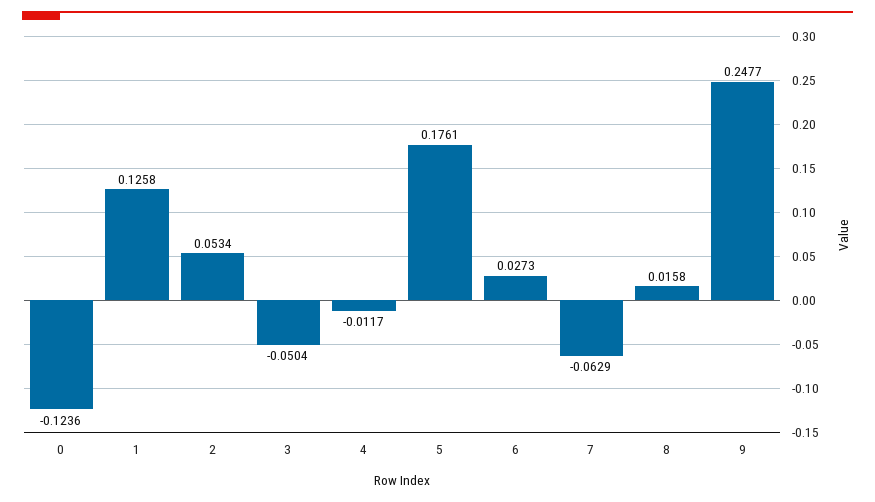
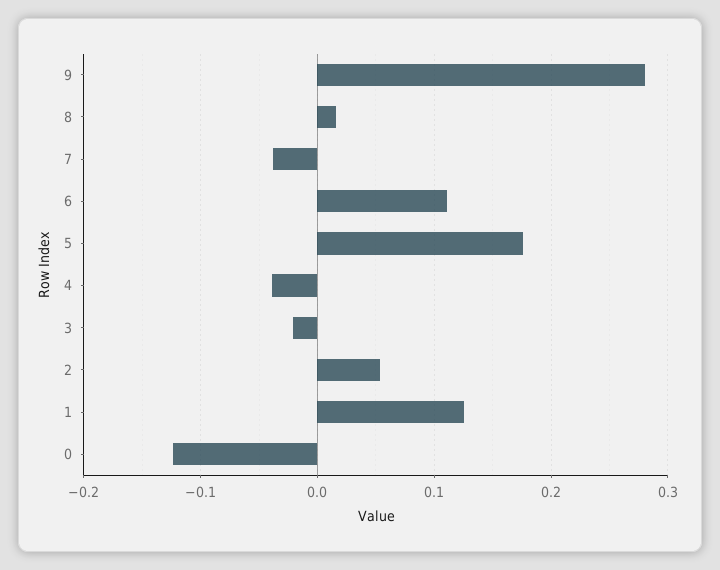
  {
    "0": -0.1236,
    "1": 0.1258,
    "2": 0.0534,
-   "3": -0.0504,
+   "3": -0.02,
-   "4": -0.0117,
+   "4": -0.04,
    "5": 0.1761,
-   "6": 0.0273,
+   "6": 0.11,
-   "7": -0.0629,
+   "7": -0.04,
    "8": 0.0158,
-   "9": 0.2477
+   "9": 0.28
  }

